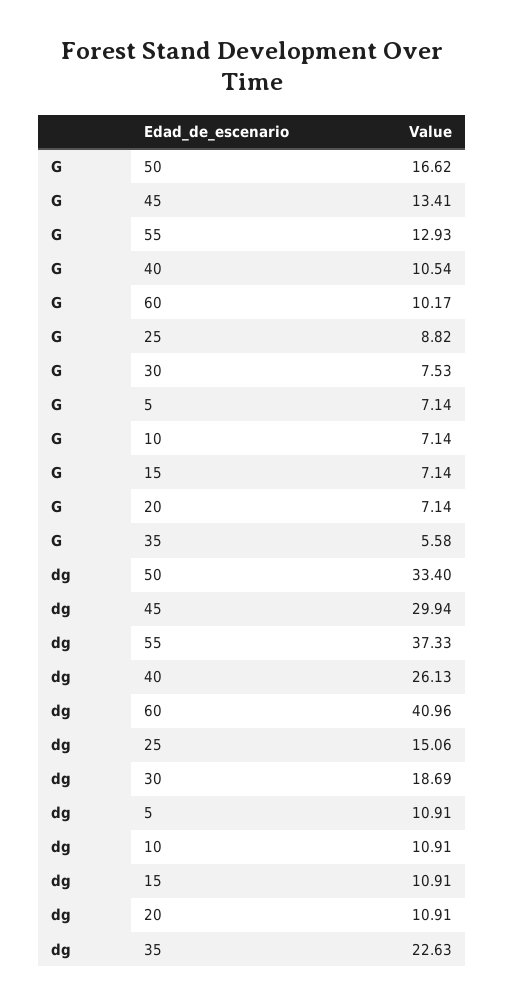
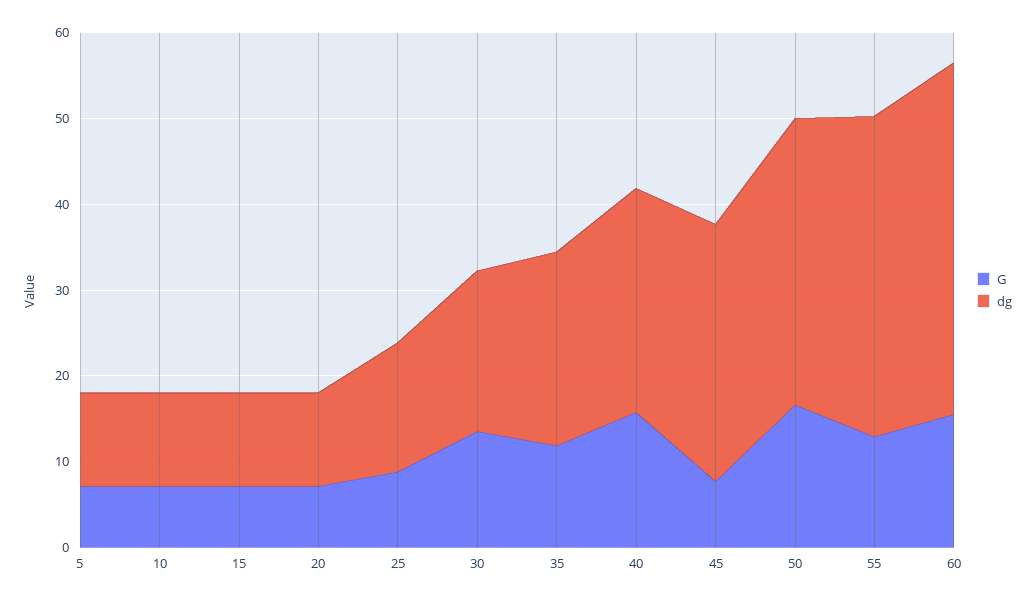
  {
    "G": {
      "50": 16.62,
-     "45": 13.41,
+     "45": 8,
      "55": 12.93,
-     "40": 10.54,
+     "40": 16,
-     "60": 10.17,
+     "60": 16,
      "25": 8.82,
-     "30": 7.53,
+     "30": 14,
      "5": 7.14,
      "10": 7.14,
      "15": 7.14,
      "20": 7.14,
-     "35": 5.58
+     "35": 12
    },
    "dg": {
      "50": 33.4,
      "45": 29.94,
      "55": 37.33,
      "40": 26.13,
      "60": 40.96,
      "25": 15.06,
      "30": 18.69,
      "5": 10.91,
      "10": 10.91,
      "15": 10.91,
      "20": 10.91,
      "35": 22.63
    }
  }

